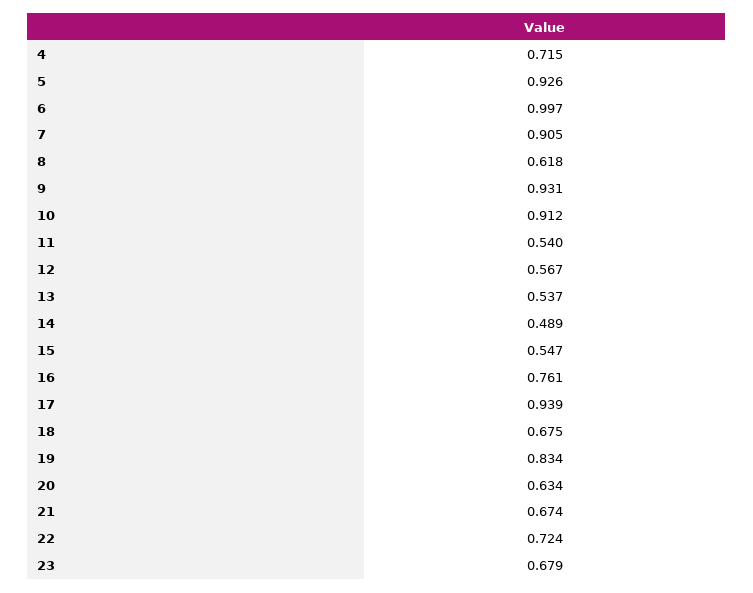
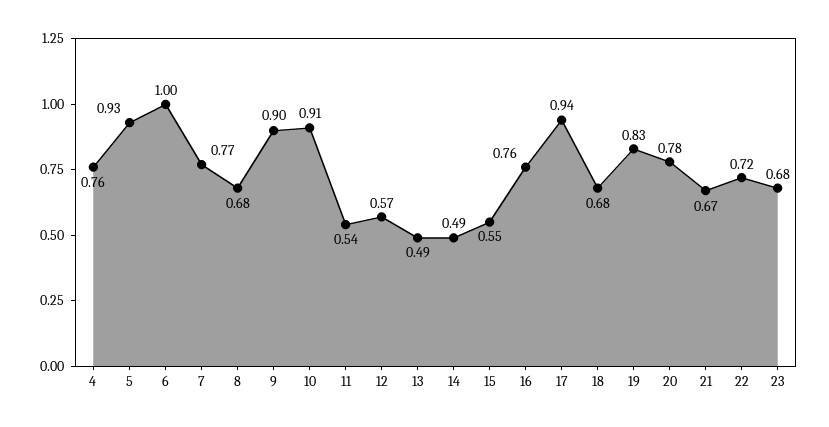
  {
-   "4": 0.715,
+   "4": 0.76,
    "5": 0.926,
    "6": 0.997,
-   "7": 0.905,
+   "7": 0.77,
-   "8": 0.618,
+   "8": 0.68,
-   "9": 0.931,
+   "9": 0.9,
    "10": 0.912,
    "11": 0.54,
    "12": 0.567,
-   "13": 0.537,
+   "13": 0.49,
    "14": 0.489,
    "15": 0.547,
    "16": 0.761,
    "17": 0.939,
    "18": 0.675,
    "19": 0.834,
-   "20": 0.634,
+   "20": 0.78,
    "21": 0.674,
    "22": 0.724,
    "23": 0.679
  }

